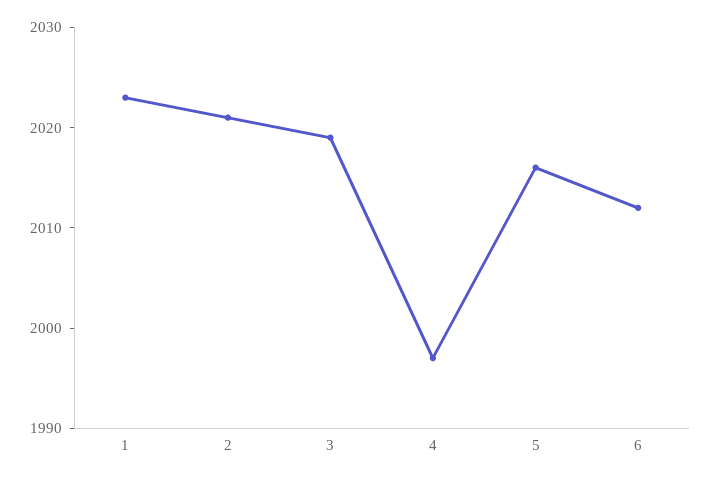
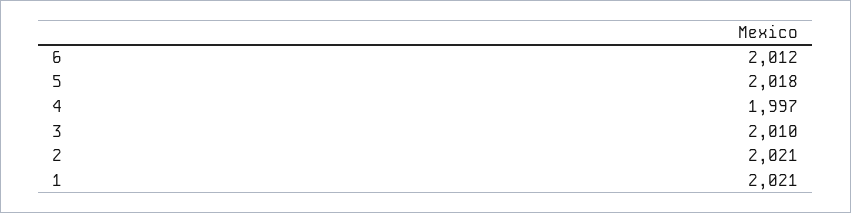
  {
-   "1": 2023,
+   "1": 2021,
    "2": 2021,
-   "3": 2019,
+   "3": 2010,
    "4": 1997,
-   "5": 2016,
+   "5": 2018,
    "6": 2012
  }

